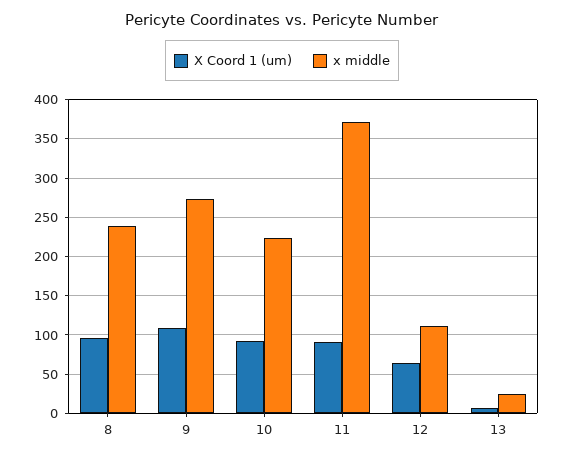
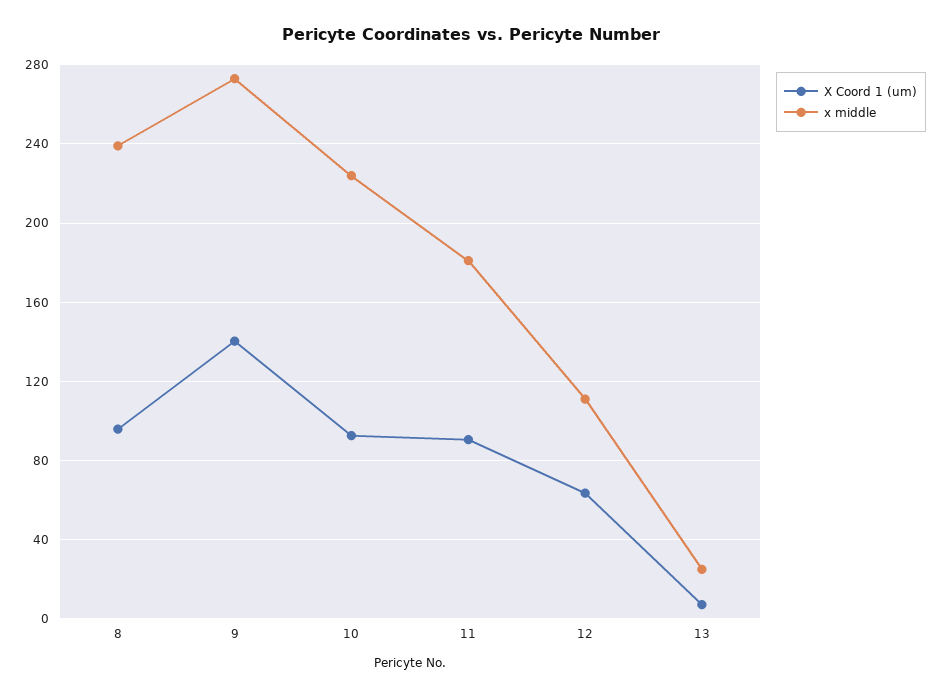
  {
    "X Coord 1 (um)": {
      "8": 95,
-     "9": 110,
+     "9": 140,
      "10": 95,
      "11": 90,
      "12": 65,
      "13": 5
    },
    "x middle": {
      "8": 240,
      "9": 275,
      "10": 225,
-     "11": 370,
+     "11": 180,
      "12": 110,
      "13": 25
    }
  }

